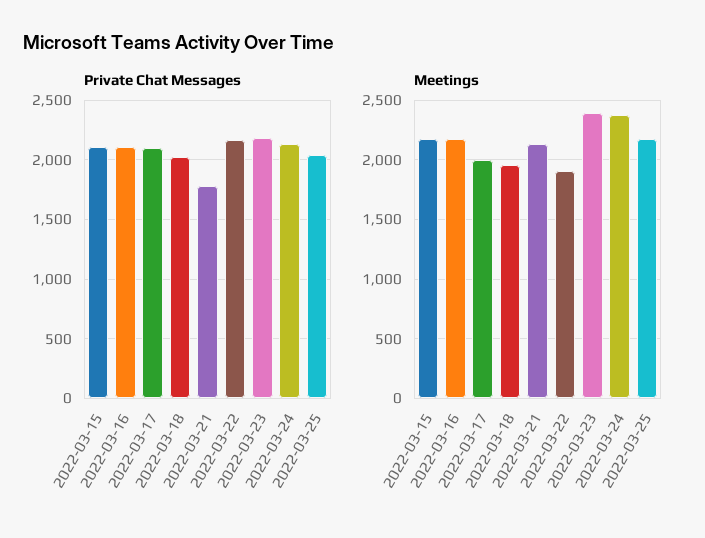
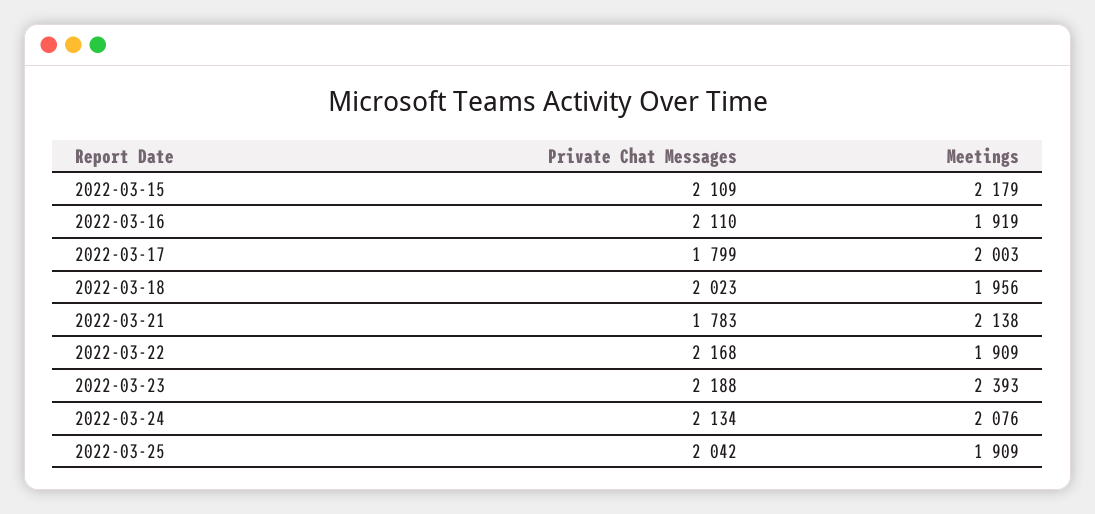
  {
    "Private Chat Messages": {
      "2022-03-15": 2109,
      "2022-03-16": 2110,
-     "2022-03-17": 2100,
+     "2022-03-17": 1799,
      "2022-03-18": 2023,
      "2022-03-21": 1783,
      "2022-03-22": 2168,
      "2022-03-23": 2188,
      "2022-03-24": 2134,
      "2022-03-25": 2042
    },
    "Meetings": {
      "2022-03-15": 2179,
-     "2022-03-16": 2200,
+     "2022-03-16": 1919,
      "2022-03-17": 2003,
      "2022-03-18": 1956,
      "2022-03-21": 2138,
      "2022-03-22": 1909,
      "2022-03-23": 2393,
-     "2022-03-24": 2400,
+     "2022-03-24": 2076,
-     "2022-03-25": 2200
+     "2022-03-25": 1909
    }
  }

